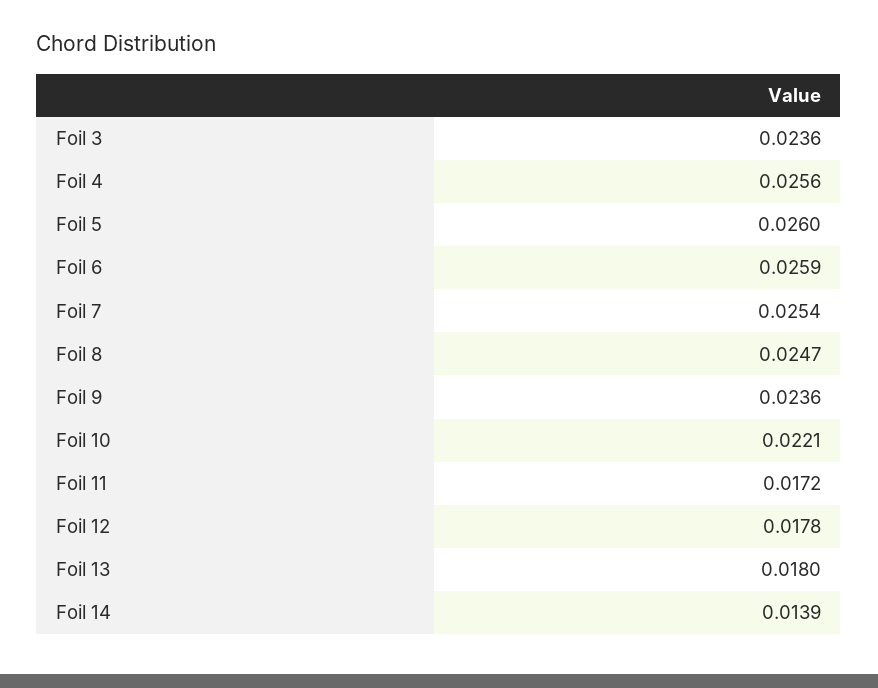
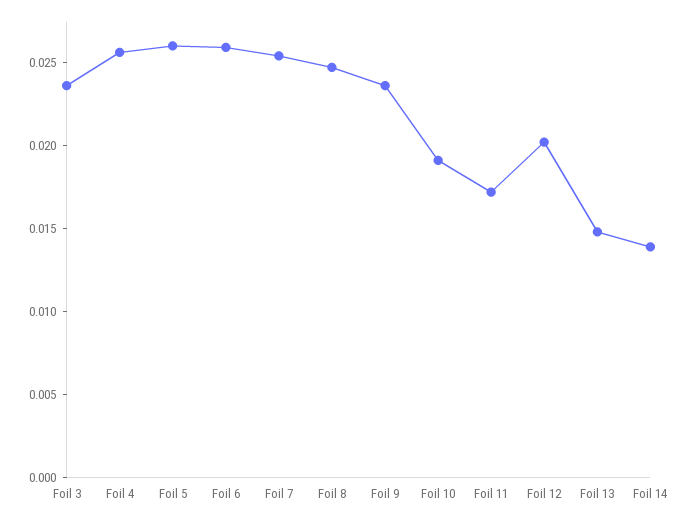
  {
    "Foil 3": 0.0236,
    "Foil 4": 0.0256,
    "Foil 5": 0.026,
    "Foil 6": 0.0259,
    "Foil 7": 0.0254,
    "Foil 8": 0.0247,
    "Foil 9": 0.0236,
-   "Foil 10": 0.0221,
+   "Foil 10": 0.019,
    "Foil 11": 0.0172,
-   "Foil 12": 0.0178,
+   "Foil 12": 0.02,
-   "Foil 13": 0.018,
+   "Foil 13": 0.015,
    "Foil 14": 0.0139
  }

